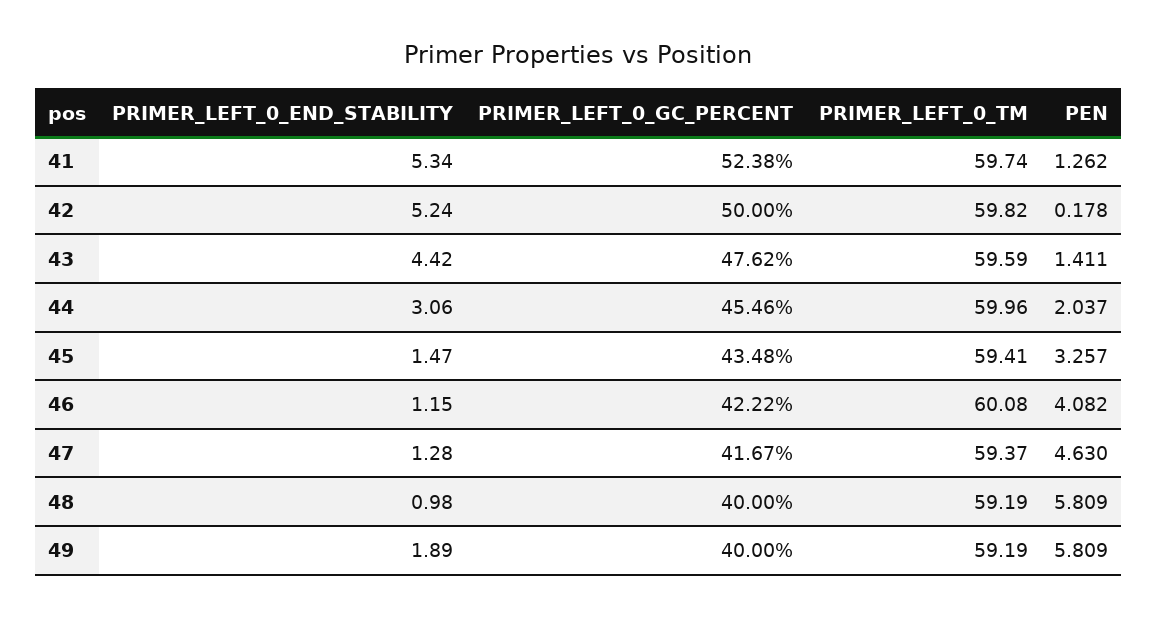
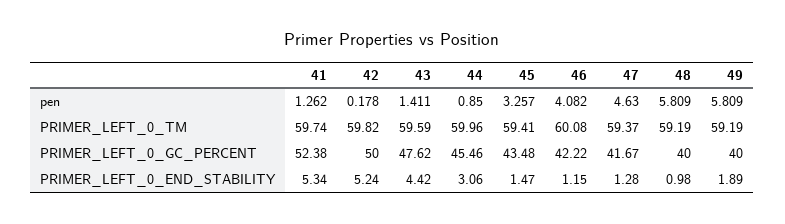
  {
    "PRIMER_LEFT_0_END_STABILITY": {
      "41": 5.34,
      "42": 5.24,
      "43": 4.42,
      "44": 3.06,
      "45": 1.47,
      "46": 1.15,
      "47": 1.28,
      "48": 0.98,
      "49": 1.89
    },
    "PRIMER_LEFT_0_GC_PERCENT": {
      "41": 52.38,
      "42": 50,
      "43": 47.62,
      "44": 45.46,
      "45": 43.48,
      "46": 42.22,
      "47": 41.67,
      "48": 40,
      "49": 40
    },
    "PRIMER_LEFT_0_TM": {
      "41": 59.74,
      "42": 59.82,
      "43": 59.59,
      "44": 59.96,
      "45": 59.41,
      "46": 60.08,
      "47": 59.37,
      "48": 59.19,
      "49": 59.19
    },
    "PEN": {
      "41": 1.262,
      "42": 0.178,
      "43": 1.411,
-     "44": 2.037,
+     "44": 0.85,
      "45": 3.257,
      "46": 4.082,
      "47": 4.63,
      "48": 5.809,
      "49": 5.809
    }
  }

